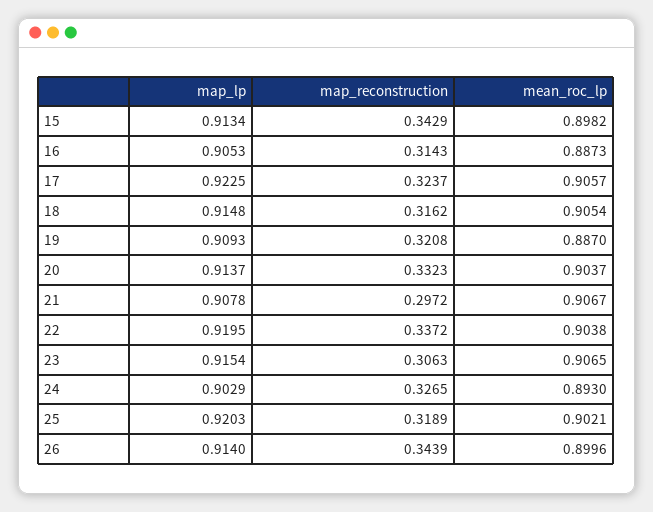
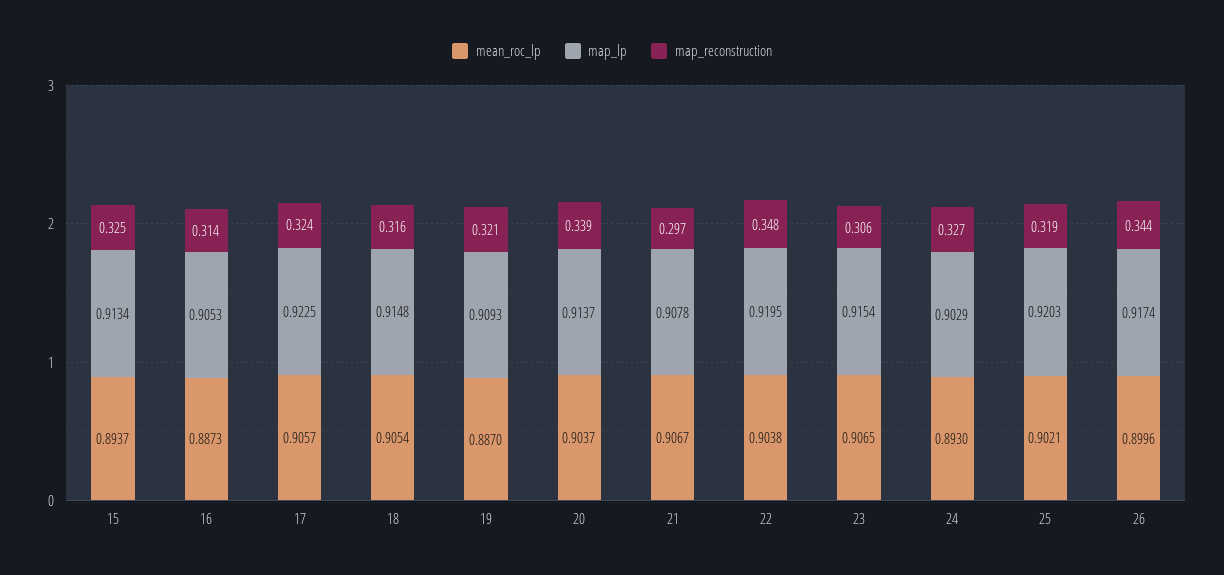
  {
    "map_lp": {
      "15": 0.9134,
      "16": 0.9053,
      "17": 0.9225,
      "18": 0.9148,
      "19": 0.9093,
      "20": 0.9137,
      "21": 0.9078,
      "22": 0.9195,
      "23": 0.9154,
      "24": 0.9029,
      "25": 0.9203,
-     "26": 0.914
+     "26": 0.9174
    },
    "map_reconstruction": {
-     "15": 0.3429,
+     "15": 0.325,
      "16": 0.3143,
      "17": 0.3237,
      "18": 0.3162,
      "19": 0.3208,
-     "20": 0.3323,
+     "20": 0.339,
      "21": 0.2972,
-     "22": 0.3372,
+     "22": 0.348,
      "23": 0.3063,
      "24": 0.3265,
      "25": 0.3189,
      "26": 0.3439
    },
    "mean_roc_lp": {
-     "15": 0.8982,
+     "15": 0.8937,
      "16": 0.8873,
      "17": 0.9057,
      "18": 0.9054,
      "19": 0.887,
      "20": 0.9037,
      "21": 0.9067,
      "22": 0.9038,
      "23": 0.9065,
      "24": 0.893,
      "25": 0.9021,
      "26": 0.8996
    }
  }

